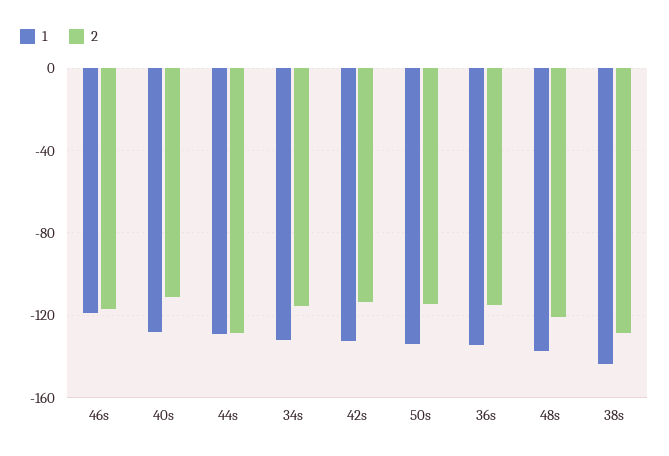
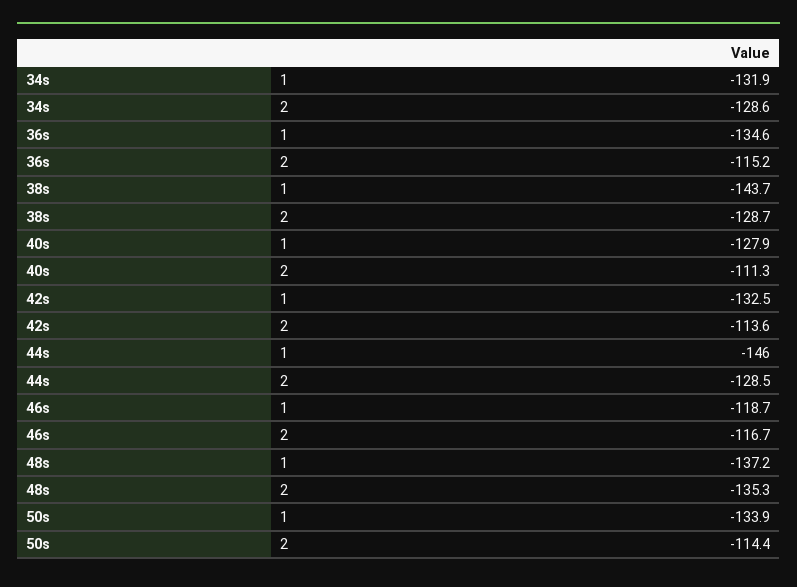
  {
    "1": {
      "46s": -118.7,
      "40s": -127.9,
-     "44s": -130,
+     "44s": -146,
      "34s": -131.9,
      "42s": -132.5,
      "50s": -133.9,
      "36s": -134.6,
      "48s": -137.2,
      "38s": -143.7
    },
    "2": {
      "46s": -116.7,
      "40s": -111.3,
      "44s": -128.5,
-     "34s": -115,
+     "34s": -128.6,
      "42s": -113.6,
      "50s": -114.4,
      "36s": -115.2,
-     "48s": -120,
+     "48s": -135.3,
      "38s": -128.7
    }
  }

